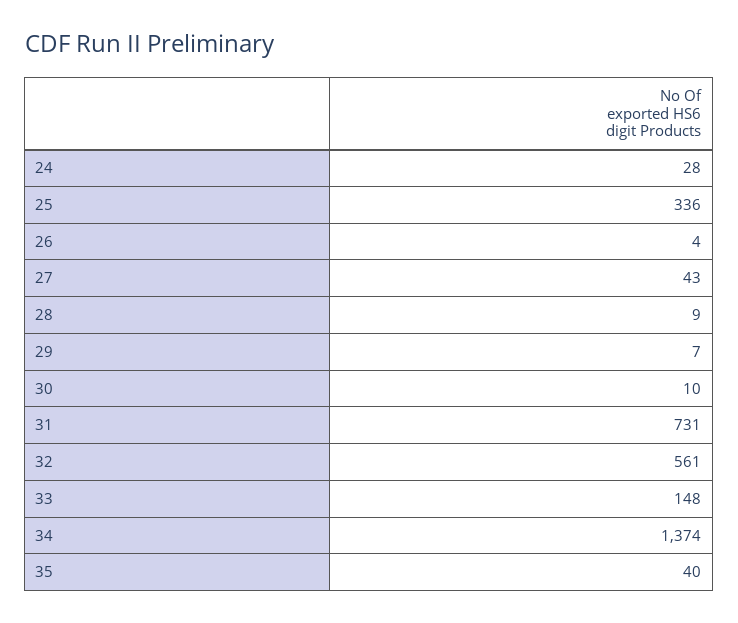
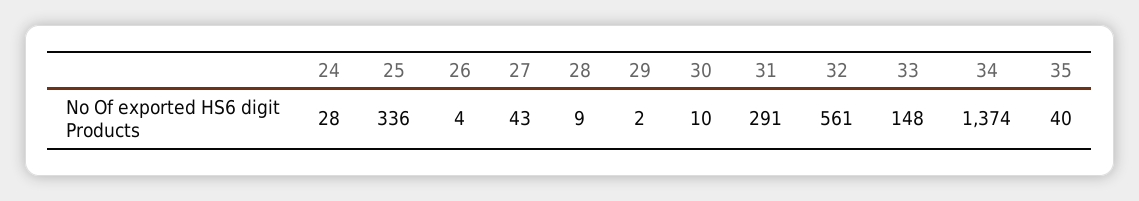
  {
    "24": 28,
    "25": 336,
    "26": 4,
    "27": 43,
    "28": 9,
-   "29": 7,
+   "29": 2,
    "30": 10,
-   "31": 731,
+   "31": 291,
    "32": 561,
    "33": 148,
    "34": 1374,
    "35": 40
  }

